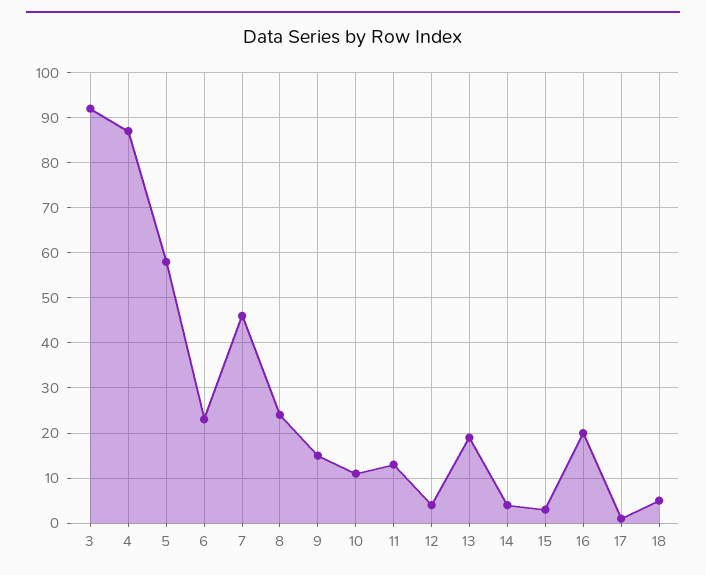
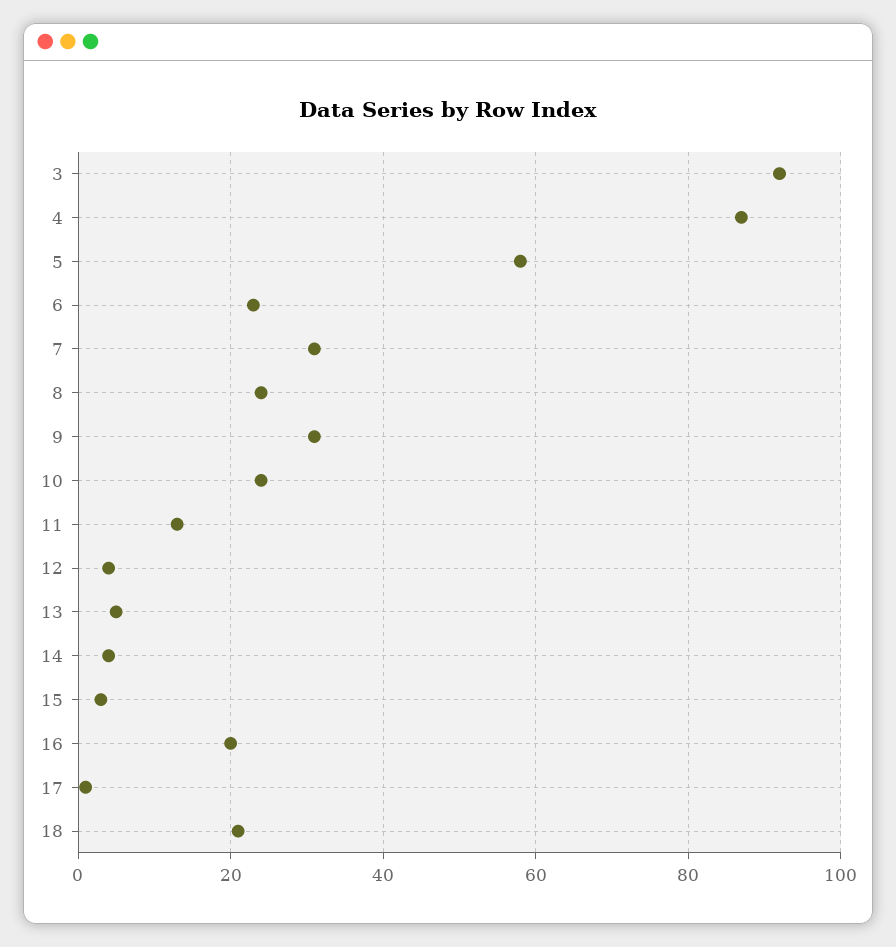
  {
    "3": 90,
    "4": 85,
    "5": 60,
    "6": 25,
-   "7": 45,
+   "7": 30,
    "8": 25,
-   "9": 15,
+   "9": 30,
-   "10": 10,
+   "10": 25,
    "11": 15,
    "12": 5,
-   "13": 20,
+   "13": 5,
    "14": 5,
    "15": 5,
    "16": 20,
    "17": 0,
-   "18": 5
+   "18": 20
  }

